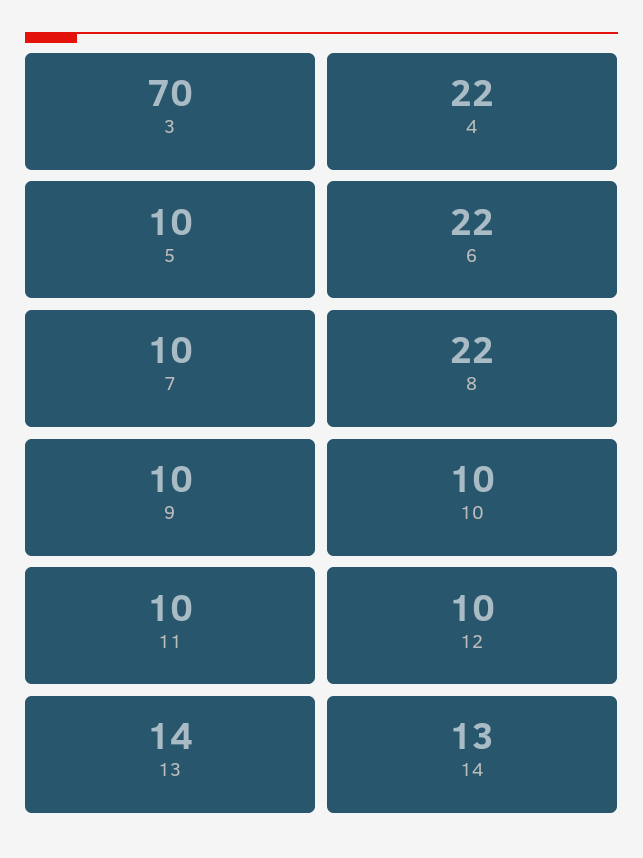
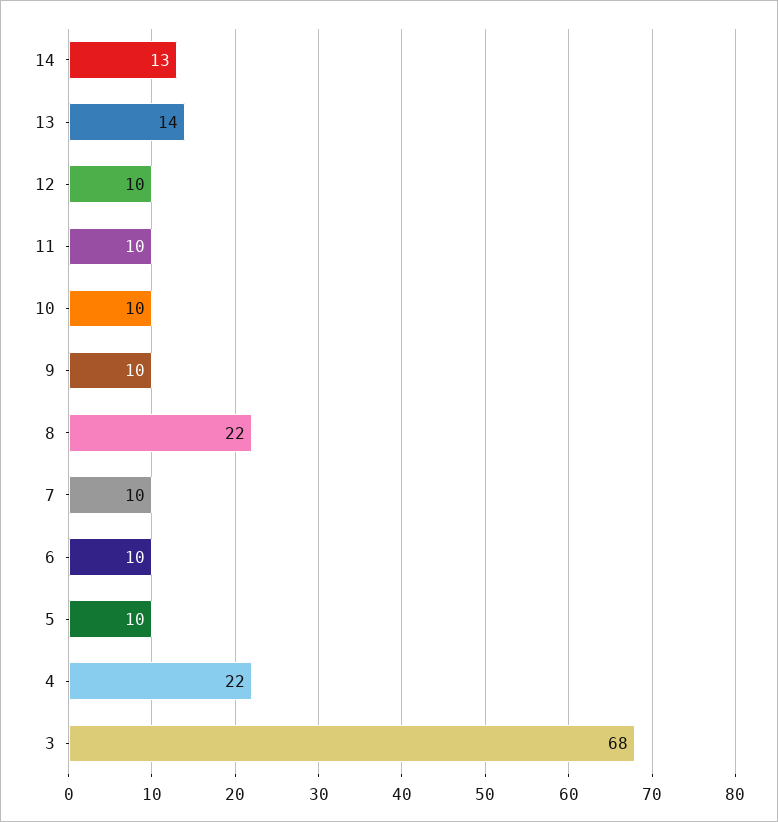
  {
-   "3": 70,
+   "3": 68,
    "4": 22,
    "5": 10,
-   "6": 22,
+   "6": 10,
    "7": 10,
    "8": 22,
    "9": 10,
    "10": 10,
    "11": 10,
    "12": 10,
    "13": 14,
    "14": 13
  }

